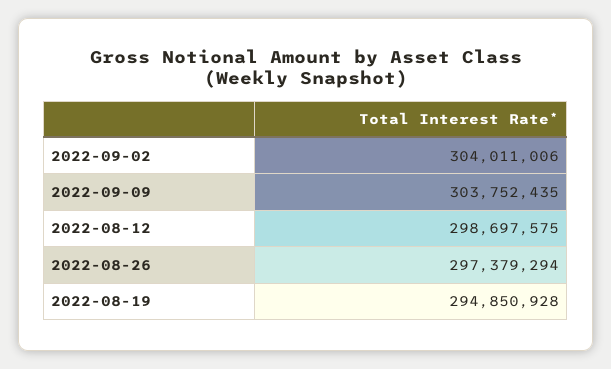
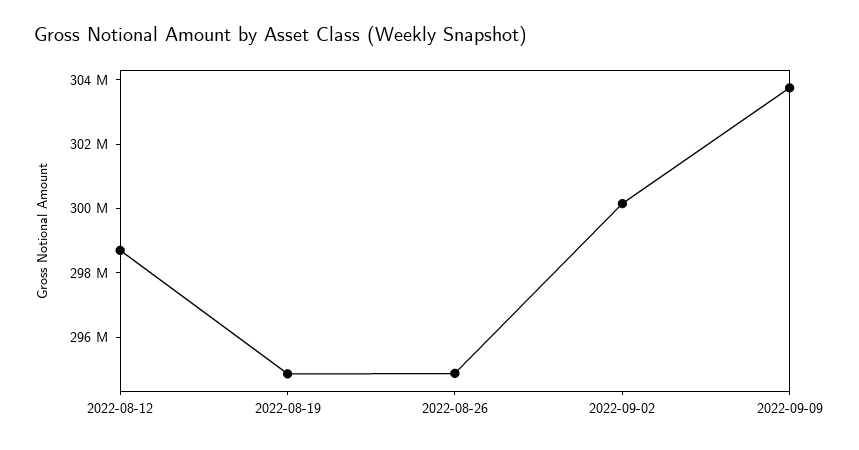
  {
-   "2022-09-02": 304011006,
+   "2022-09-02": 300000000,
    "2022-09-09": 303752435,
    "2022-08-12": 298697575,
-   "2022-08-26": 297379294,
+   "2022-08-26": 295000000,
    "2022-08-19": 294850928
  }

